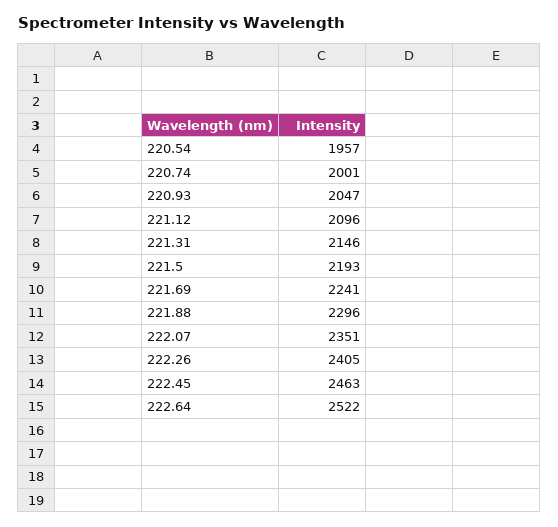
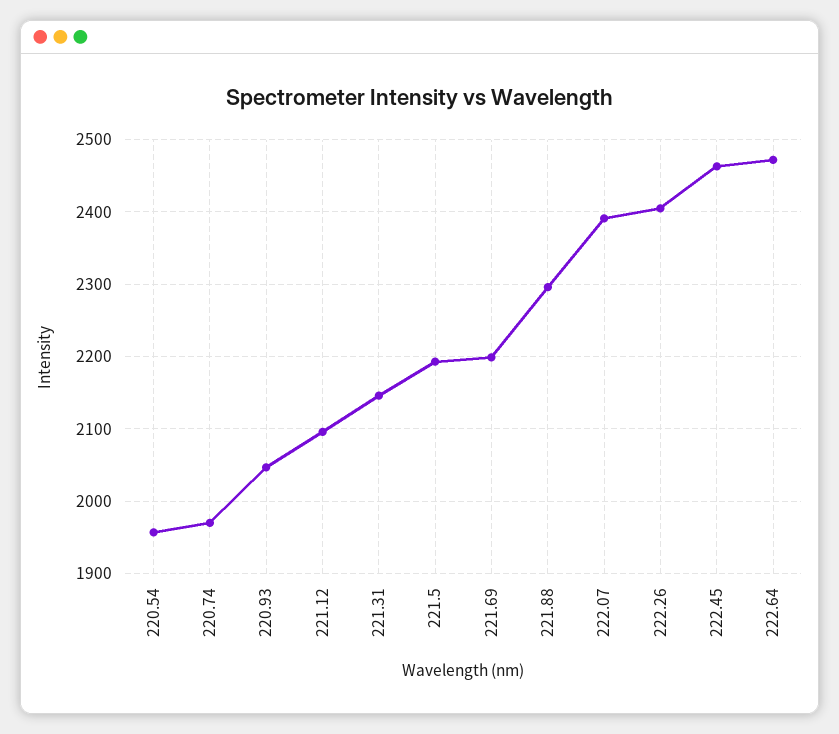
  {
    "220.54": 1957,
-   "220.74": 2001,
+   "220.74": 1970,
    "220.93": 2047,
    "221.12": 2096,
    "221.31": 2146,
    "221.5": 2193,
-   "221.69": 2241,
+   "221.69": 2200,
    "221.88": 2296,
-   "222.07": 2351,
+   "222.07": 2390,
    "222.26": 2405,
    "222.45": 2463,
-   "222.64": 2522
+   "222.64": 2470
  }

